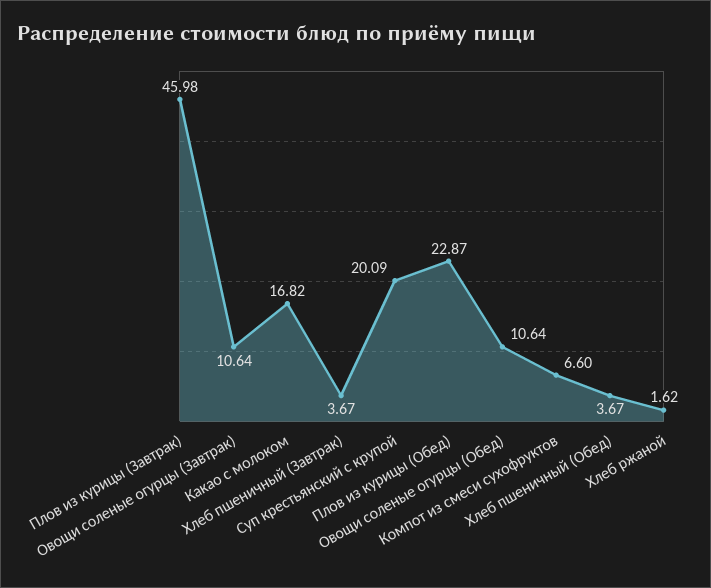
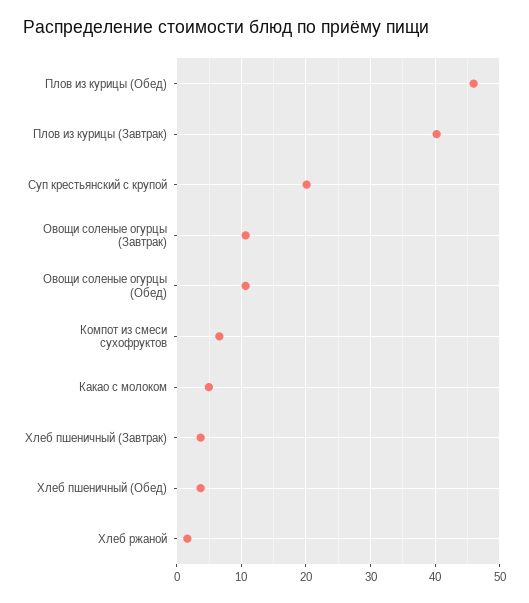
  {
-   "Плов из курицы (Завтрак)": 45.98,
+   "Плов из курицы (Завтрак)": 40,
    "Овощи соленые огурцы (Завтрак)": 10.64,
-   "Какао с молоком": 16.82,
+   "Какао с молоком": 5,
    "Хлеб пшеничный (Завтрак)": 3.67,
    "Суп крестьянский с крупой": 20.09,
-   "Плов из курицы (Обед)": 22.87,
+   "Плов из курицы (Обед)": 46,
    "Овощи соленые огурцы (Обед)": 10.64,
    "Компот из смеси сухофруктов": 6.6,
    "Хлеб пшеничный (Обед)": 3.67,
    "Хлеб ржаной": 1.62
  }

